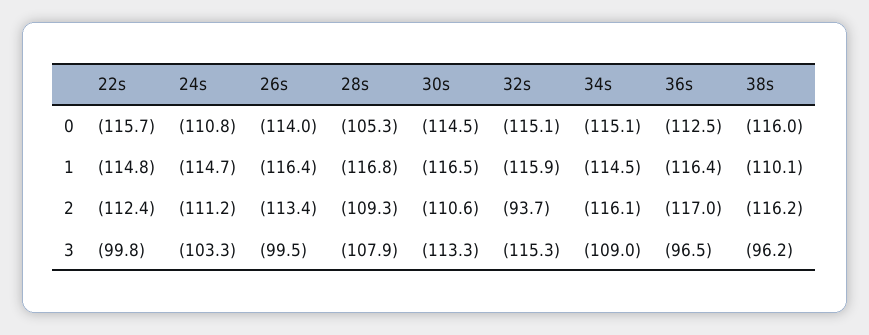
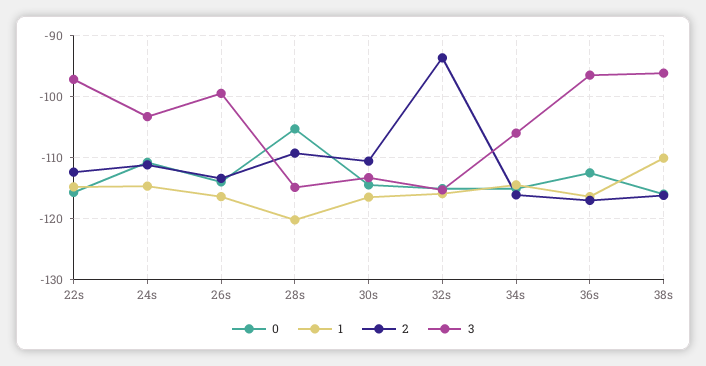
  {
    "0": {
      "22s": -115.7,
      "24s": -110.8,
      "26s": -114,
      "28s": -105.3,
      "30s": -114.5,
      "32s": -115.1,
      "34s": -115.1,
      "36s": -112.5,
      "38s": -116
    },
    "1": {
      "22s": -114.8,
      "24s": -114.7,
      "26s": -116.4,
-     "28s": -116.8,
+     "28s": -120,
      "30s": -116.5,
      "32s": -115.9,
      "34s": -114.5,
      "36s": -116.4,
      "38s": -110.1
    },
    "2": {
      "22s": -112.4,
      "24s": -111.2,
      "26s": -113.4,
      "28s": -109.3,
      "30s": -110.6,
      "32s": -93.7,
      "34s": -116.1,
      "36s": -117,
      "38s": -116.2
    },
    "3": {
-     "22s": -99.8,
+     "22s": -97,
      "24s": -103.3,
      "26s": -99.5,
-     "28s": -107.9,
+     "28s": -115,
      "30s": -113.3,
      "32s": -115.3,
-     "34s": -109,
+     "34s": -106,
      "36s": -96.5,
      "38s": -96.2
    }
  }

